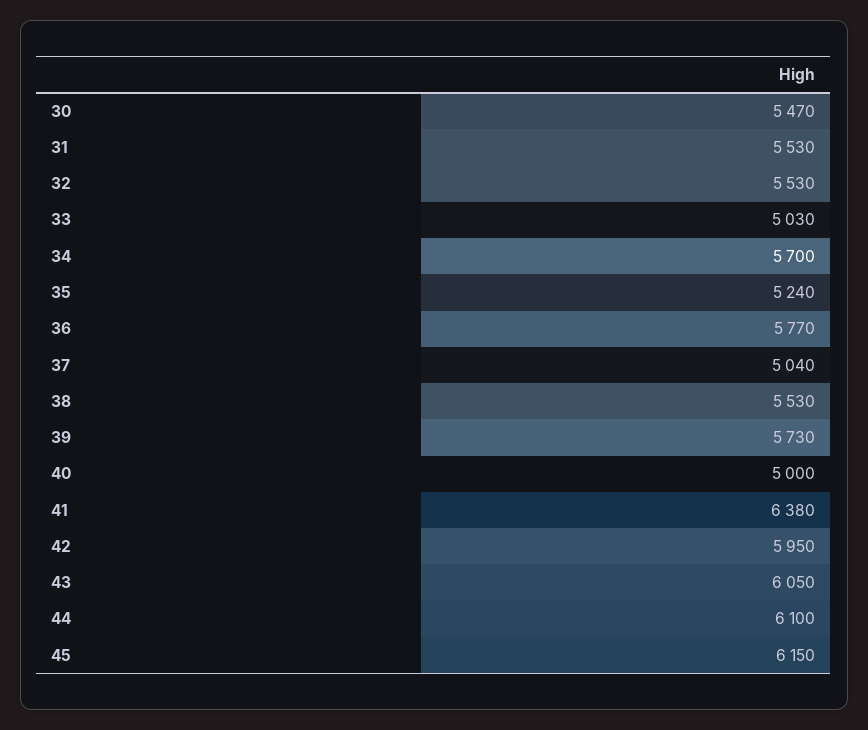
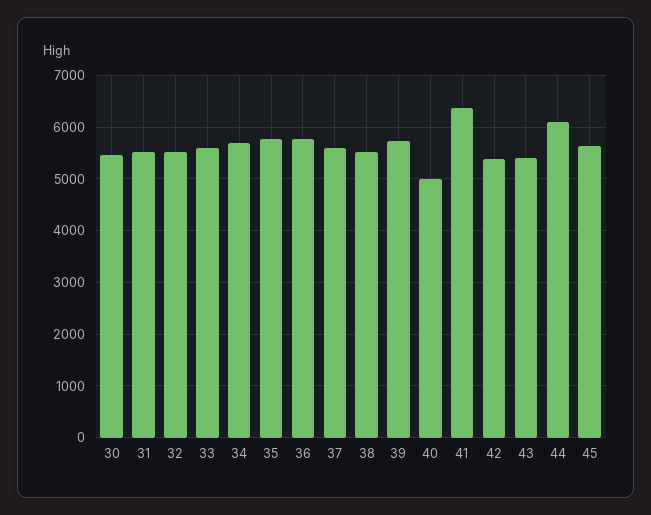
  {
    "30": 5470,
    "31": 5530,
    "32": 5530,
-   "33": 5030,
+   "33": 5600,
    "34": 5700,
-   "35": 5240,
+   "35": 5800,
    "36": 5770,
-   "37": 5040,
+   "37": 5600,
    "38": 5530,
    "39": 5730,
    "40": 5000,
    "41": 6380,
-   "42": 5950,
+   "42": 5400,
-   "43": 6050,
+   "43": 5400,
    "44": 6100,
-   "45": 6150
+   "45": 5600
  }

